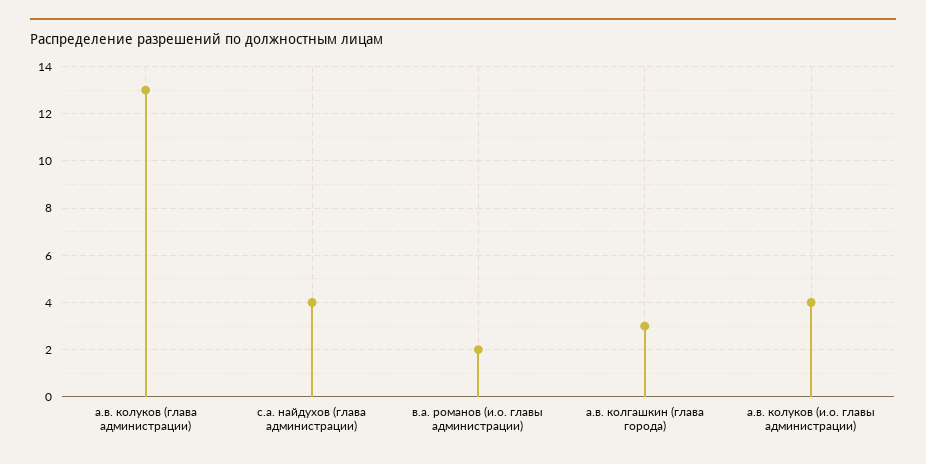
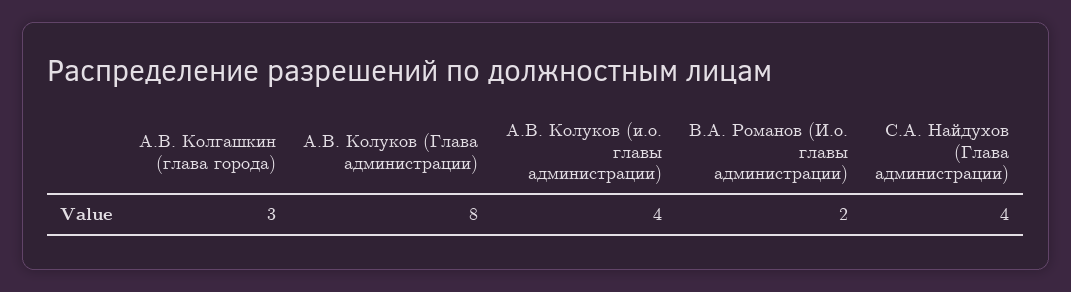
  {
-   "а.в. колуков (глава администрации)": 13,
+   "а.в. колуков (глава администрации)": 8,
    "с.а. найдухов (глава администрации)": 4,
    "в.а. романов (и.о. главы администрации)": 2,
    "а.в. колгашкин (глава города)": 3,
    "а.в. колуков (и.о. главы администрации)": 4
  }

